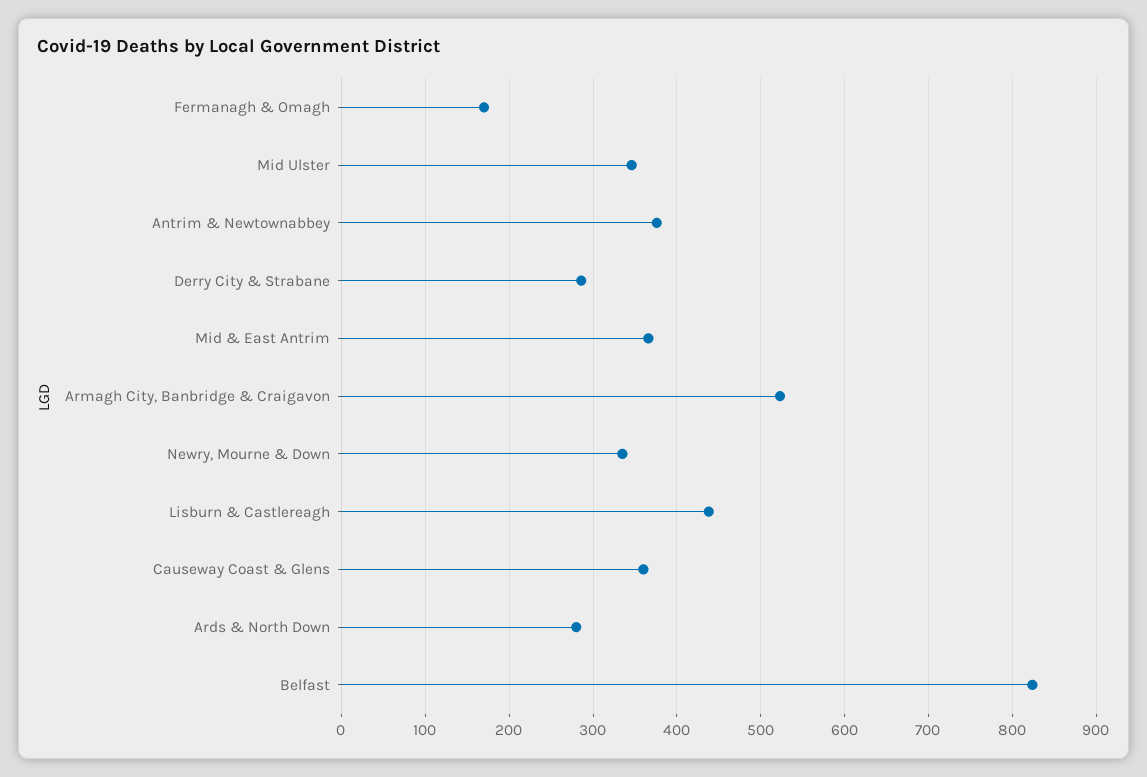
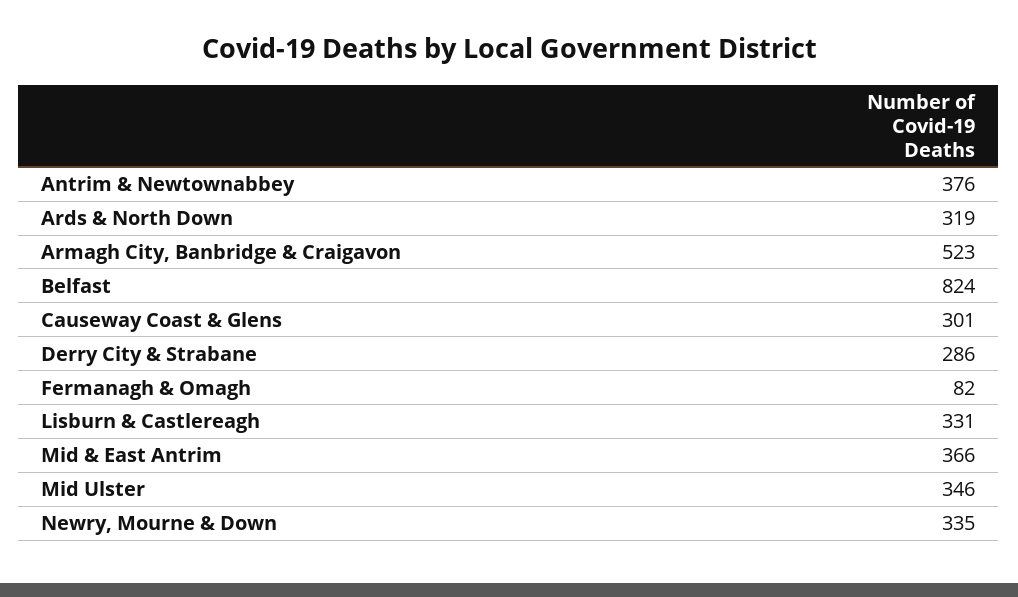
  {
-   "Fermanagh & Omagh": 170,
+   "Fermanagh & Omagh": 82,
    "Mid Ulster": 346,
    "Antrim & Newtownabbey": 376,
    "Derry City & Strabane": 286,
    "Mid & East Antrim": 366,
    "Armagh City, Banbridge & Craigavon": 523,
    "Newry, Mourne & Down": 335,
-   "Lisburn & Castlereagh": 440,
+   "Lisburn & Castlereagh": 331,
-   "Causeway Coast & Glens": 360,
+   "Causeway Coast & Glens": 301,
-   "Ards & North Down": 280,
+   "Ards & North Down": 319,
    "Belfast": 824
  }

